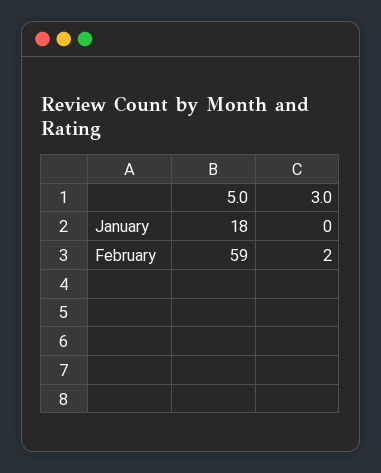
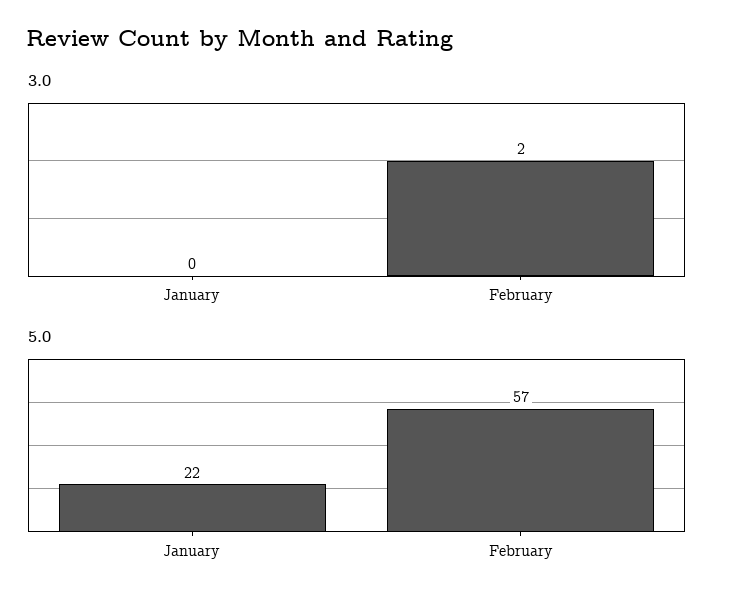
  {
    "5.0": {
-     "January": 18,
+     "January": 22,
-     "February": 59
+     "February": 57
    },
    "3.0": {
      "January": 0,
      "February": 2
    }
  }

